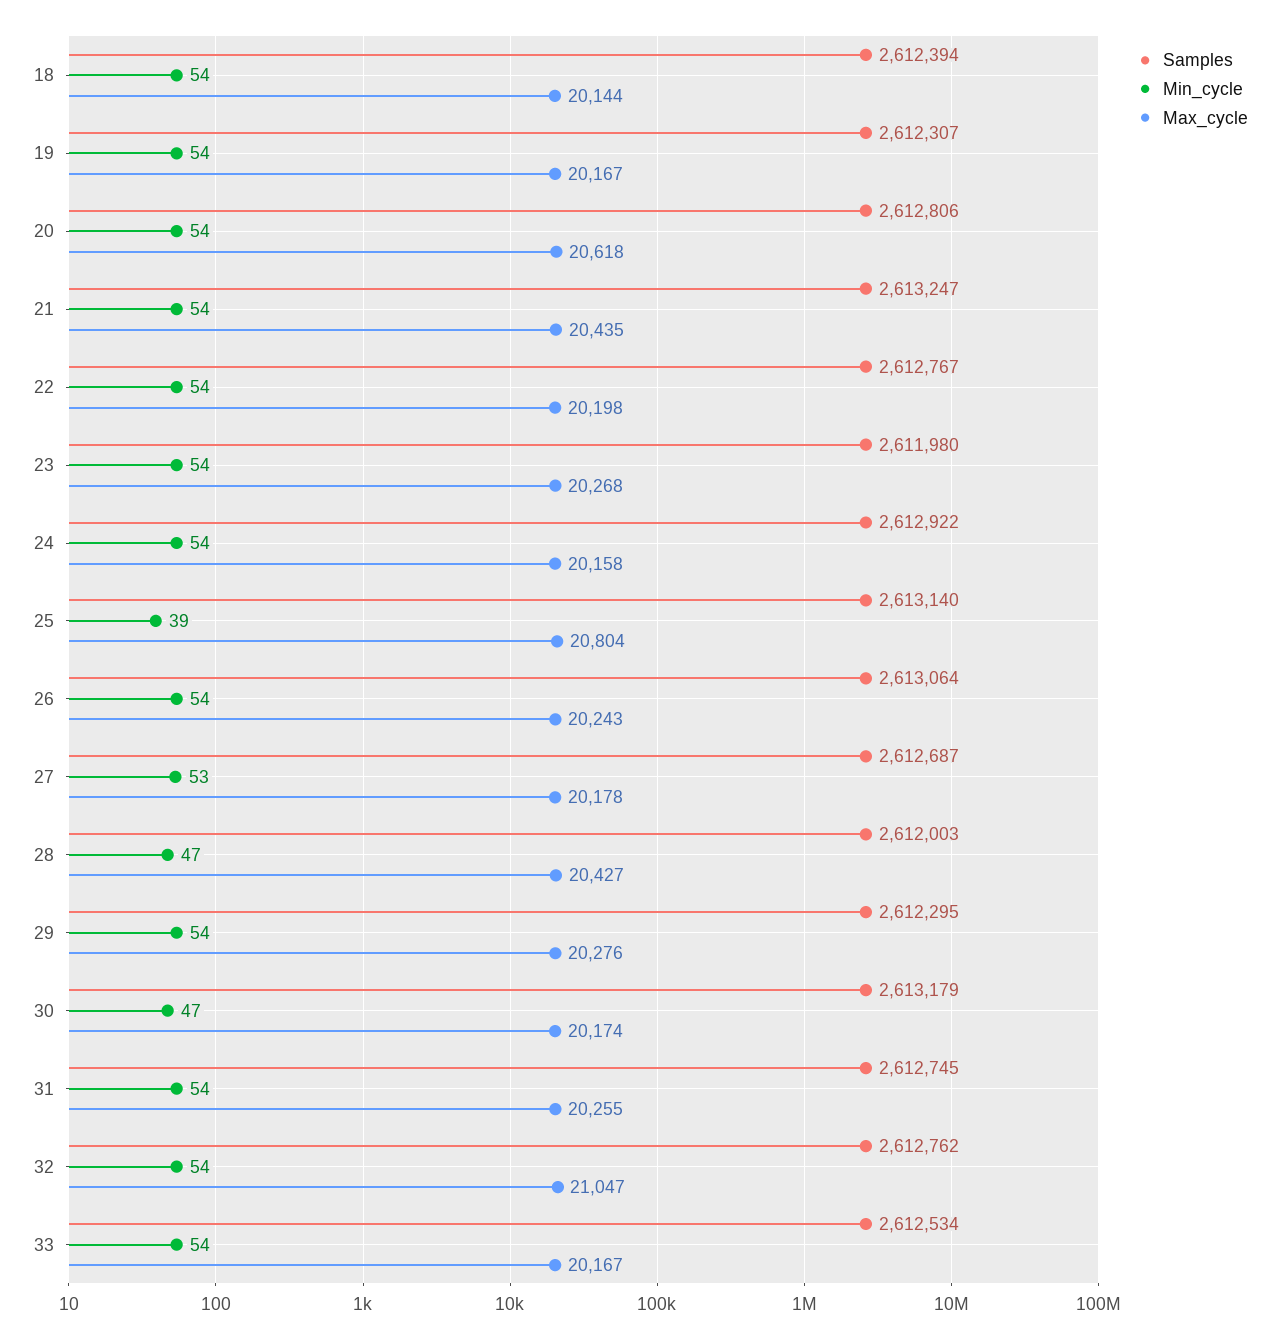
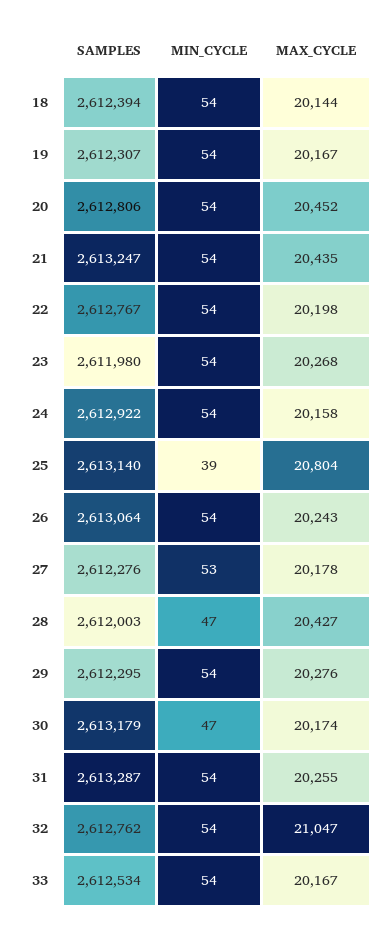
  {
    "Samples": {
      "18": 2612394,
      "19": 2612307,
      "20": 2612806,
      "21": 2613247,
      "22": 2612767,
      "23": 2611980,
      "24": 2612922,
      "25": 2613140,
      "26": 2613064,
-     "27": 2612687,
+     "27": 2612276,
      "28": 2612003,
      "29": 2612295,
      "30": 2613179,
-     "31": 2612745,
+     "31": 2613287,
      "32": 2612762,
      "33": 2612534
    },
    "Min_cycle": {
      "18": 54,
      "19": 54,
      "20": 54,
      "21": 54,
      "22": 54,
      "23": 54,
      "24": 54,
      "25": 39,
      "26": 54,
      "27": 53,
      "28": 47,
      "29": 54,
      "30": 47,
      "31": 54,
      "32": 54,
      "33": 54
    },
    "Max_cycle": {
      "18": 20144,
      "19": 20167,
-     "20": 20618,
+     "20": 20452,
      "21": 20435,
      "22": 20198,
      "23": 20268,
      "24": 20158,
      "25": 20804,
      "26": 20243,
      "27": 20178,
      "28": 20427,
      "29": 20276,
      "30": 20174,
      "31": 20255,
      "32": 21047,
      "33": 20167
    }
  }

